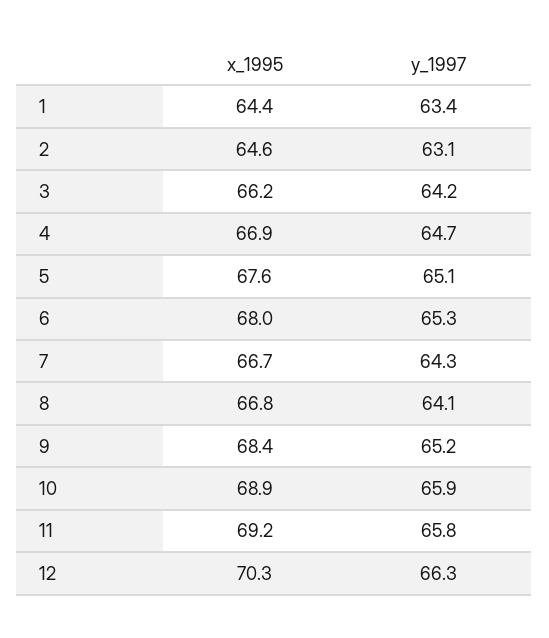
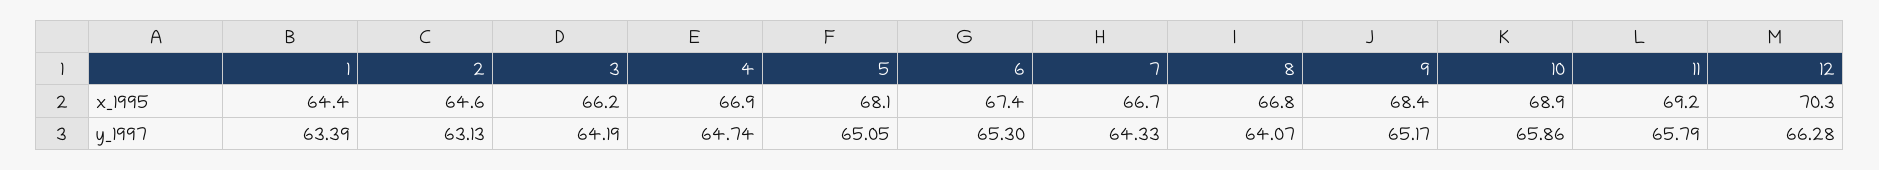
  {
    "x_1995": {
      "1": 64.4,
      "2": 64.6,
      "3": 66.2,
      "4": 66.9,
-     "5": 67.6,
+     "5": 68.1,
-     "6": 68,
+     "6": 67.4,
      "7": 66.7,
      "8": 66.8,
      "9": 68.4,
      "10": 68.9,
      "11": 69.2,
      "12": 70.3
    },
    "y_1997": {
      "1": 63.39,
      "2": 63.13,
      "3": 64.19,
      "4": 64.74,
      "5": 65.05,
      "6": 65.3,
      "7": 64.33,
      "8": 64.07,
      "9": 65.17,
      "10": 65.86,
      "11": 65.79,
      "12": 66.28
    }
  }

